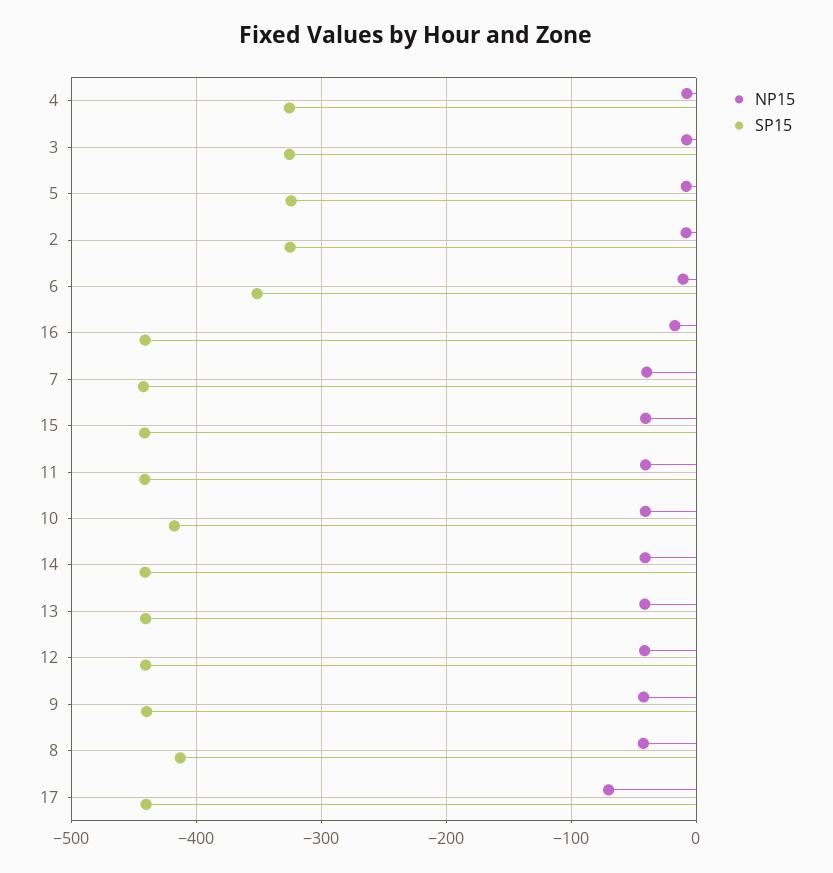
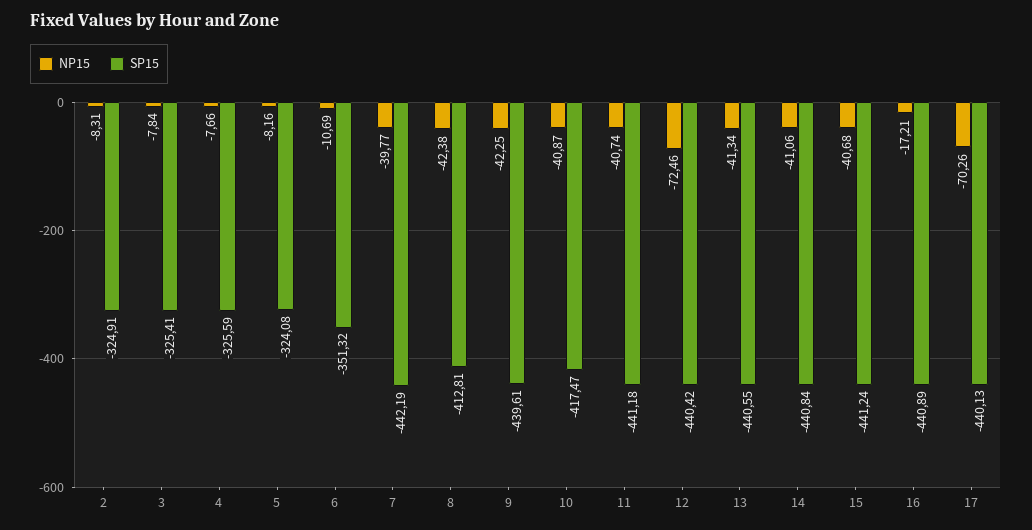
  {
    "NP15": {
      "4": -7.66,
      "3": -7.84,
      "5": -8.16,
      "2": -8.31,
      "6": -10.69,
      "16": -17.21,
      "7": -39.77,
      "15": -40.68,
      "11": -40.74,
      "10": -40.87,
      "14": -41.06,
      "13": -41.34,
-     "12": -40,
+     "12": -72.46,
      "9": -42.25,
      "8": -42.38,
      "17": -70.26
    },
    "SP15": {
      "4": -325.59,
      "3": -325.41,
      "5": -324.08,
      "2": -324.91,
      "6": -351.32,
      "16": -440.89,
      "7": -442.19,
      "15": -441.24,
      "11": -441.18,
      "10": -417.47,
      "14": -440.84,
      "13": -440.55,
      "12": -440.42,
      "9": -439.61,
      "8": -412.81,
      "17": -440.13
    }
  }

